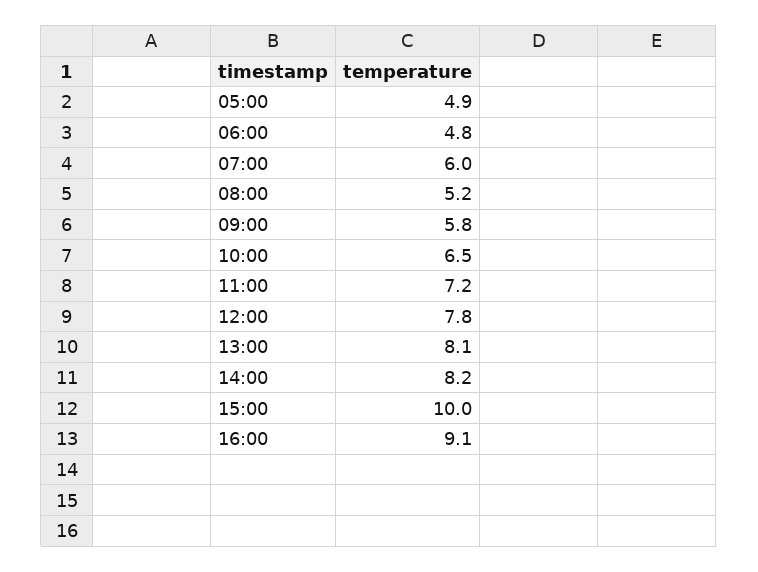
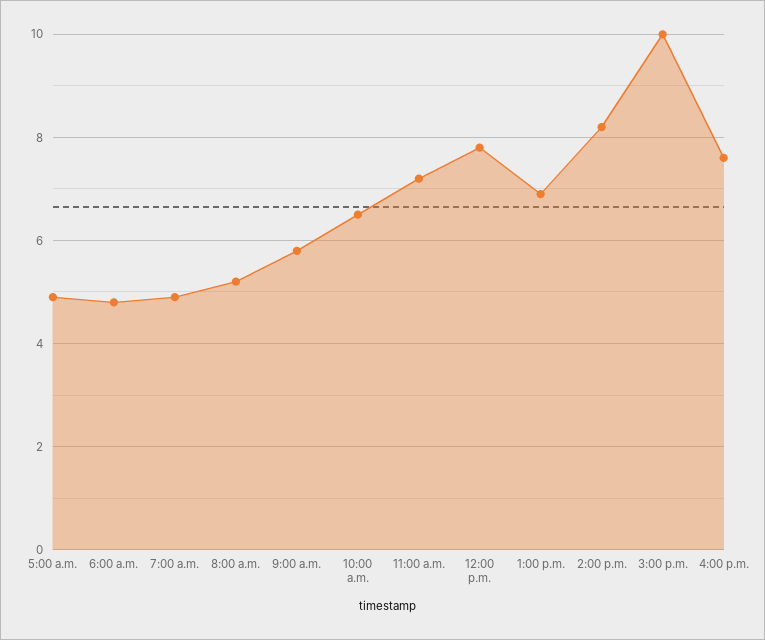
  {
    "05:00": 4.9,
    "06:00": 4.8,
-   "07:00": 6,
+   "07:00": 5,
    "08:00": 5.2,
    "09:00": 5.8,
    "10:00": 6.5,
    "11:00": 7.2,
    "12:00": 7.8,
-   "13:00": 8.1,
+   "13:00": 7,
    "14:00": 8.2,
    "15:00": 10,
-   "16:00": 9.1
+   "16:00": 7.5
  }

